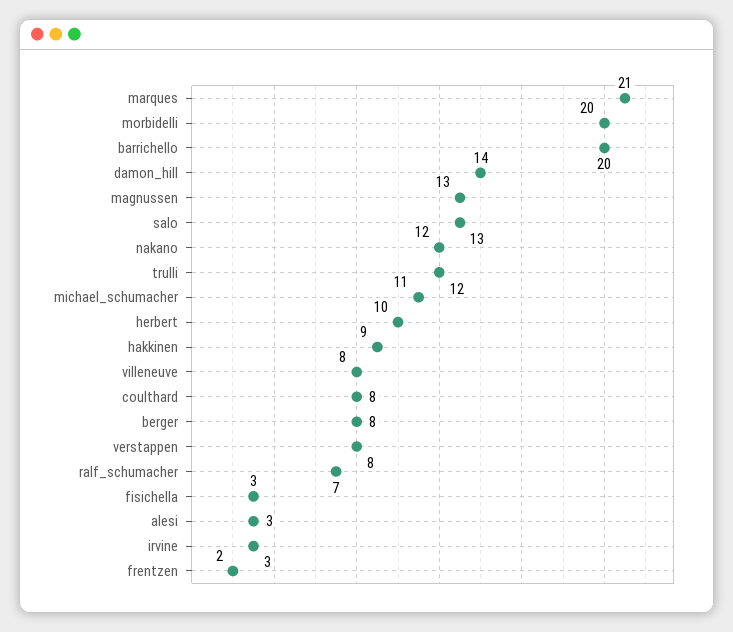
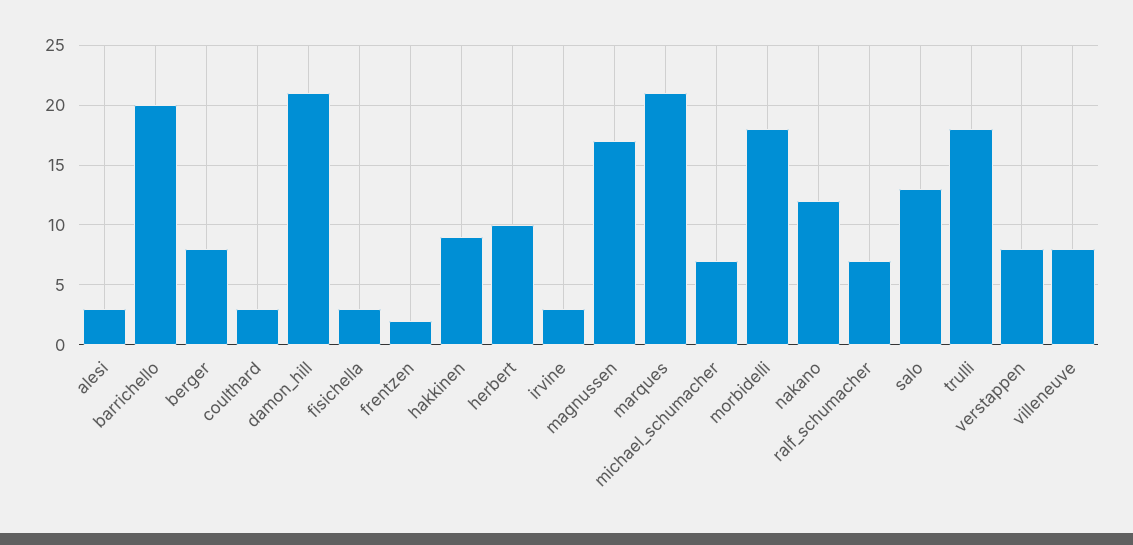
  {
    "marques": 21,
-   "morbidelli": 20,
+   "morbidelli": 18,
    "barrichello": 20,
-   "damon_hill": 14,
+   "damon_hill": 21,
-   "magnussen": 13,
+   "magnussen": 17,
    "salo": 13,
    "nakano": 12,
-   "trulli": 12,
+   "trulli": 18,
-   "michael_schumacher": 11,
+   "michael_schumacher": 7,
    "herbert": 10,
    "hakkinen": 9,
    "villeneuve": 8,
-   "coulthard": 8,
+   "coulthard": 3,
    "berger": 8,
    "verstappen": 8,
    "ralf_schumacher": 7,
    "fisichella": 3,
    "alesi": 3,
    "irvine": 3,
    "frentzen": 2
  }

